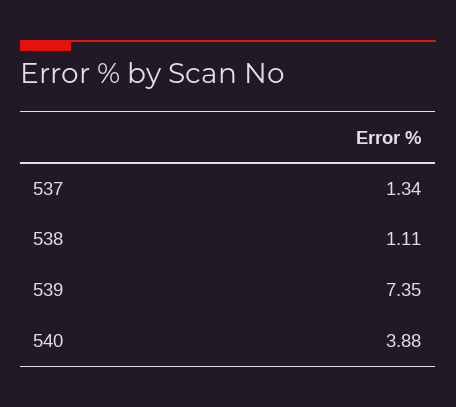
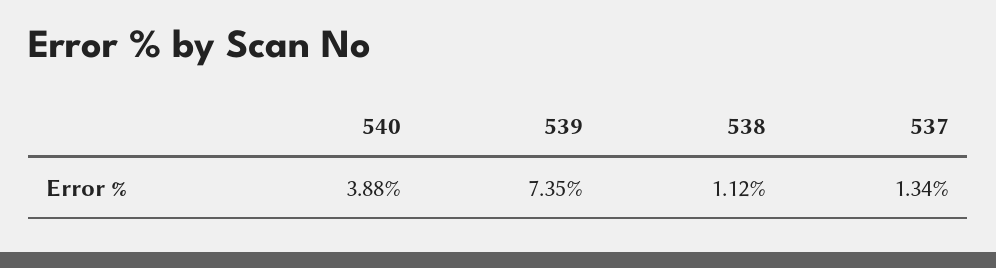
  {
    "537": 1.34,
-   "538": 1.11,
+   "538": 1.12,
    "539": 7.35,
    "540": 3.88
  }

